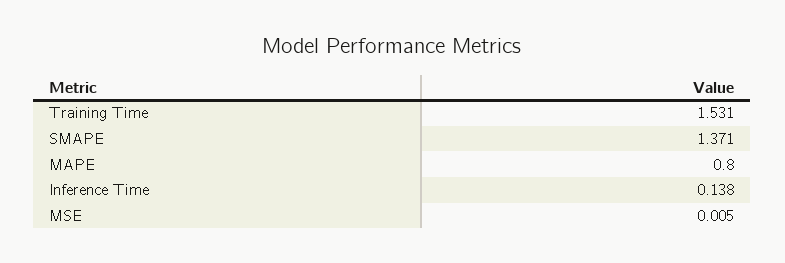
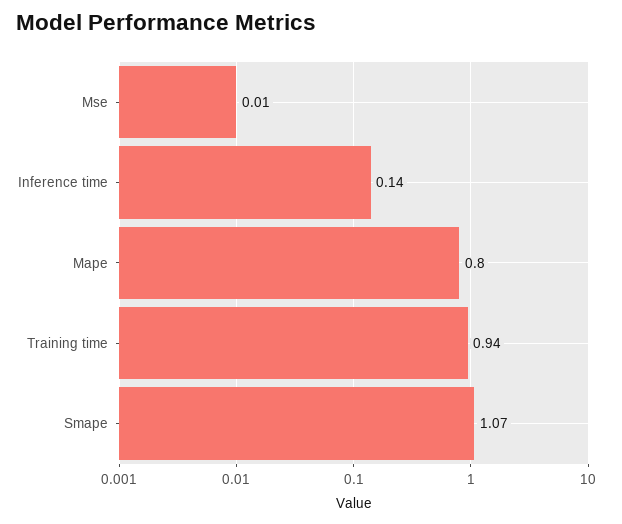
  {
-   "Training Time": 1.531,
+   "Training Time": 0.94,
-   "SMAPE": 1.371,
+   "SMAPE": 1.07,
    "MAPE": 0.8,
    "Inference Time": 0.138,
    "MSE": 0.005
  }

